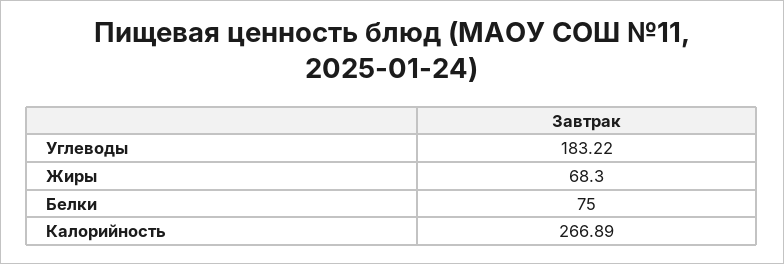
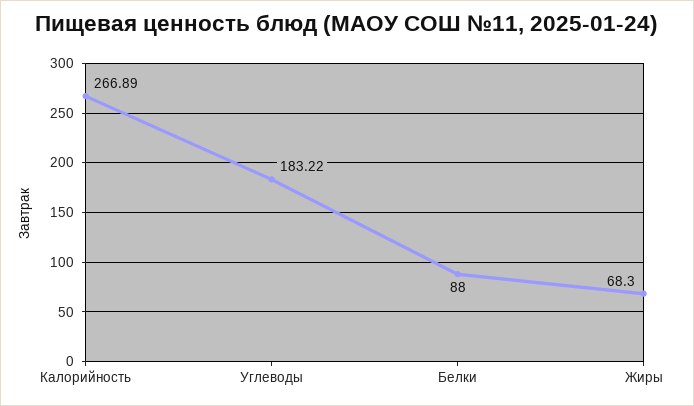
  {
    "Углеводы": 183.22,
    "Жиры": 68.3,
-   "Белки": 75,
+   "Белки": 88,
    "Калорийность": 266.89
  }

